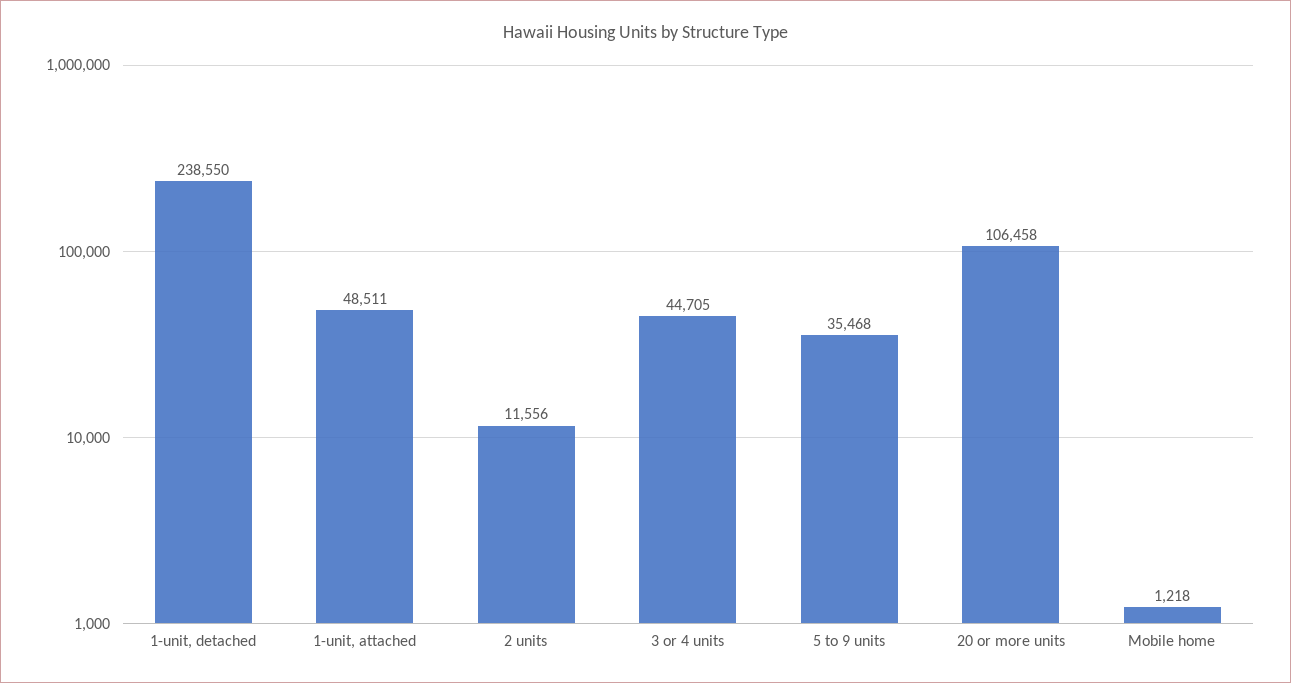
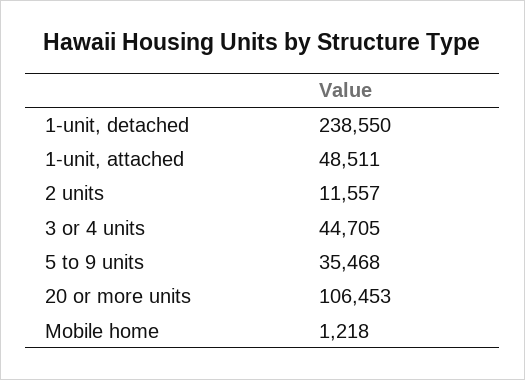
  {
    "1-unit, detached": 238550,
    "1-unit, attached": 48511,
-   "2 units": 11556,
+   "2 units": 11557,
    "3 or 4 units": 44705,
    "5 to 9 units": 35468,
-   "20 or more units": 106458,
+   "20 or more units": 106453,
    "Mobile home": 1218
  }

